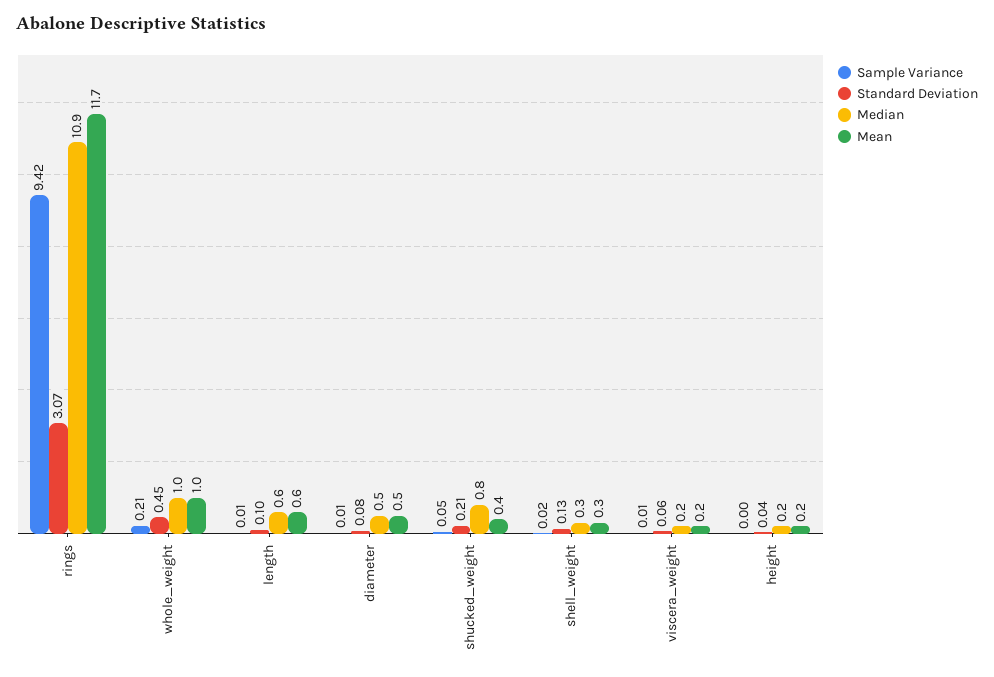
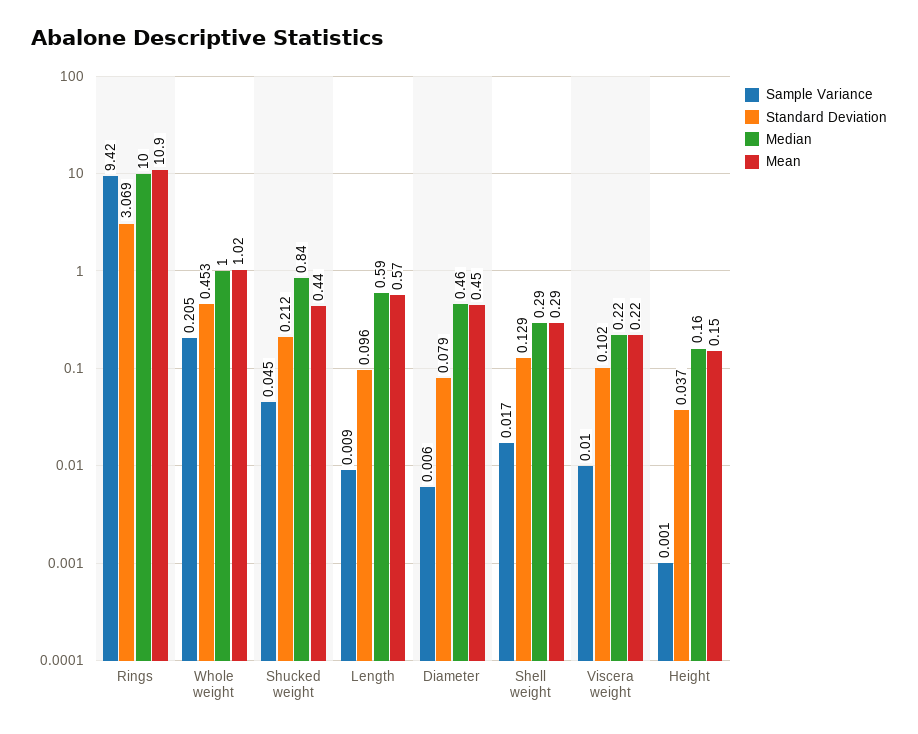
  {
    "Sample Variance": {
      "rings": 9.42,
      "whole_weight": 0.205,
      "length": 0.009,
      "diameter": 0.006,
      "shucked_weight": 0.045,
      "shell_weight": 0.017,
      "viscera_weight": 0.01,
      "height": 0.001
    },
    "Standard Deviation": {
      "rings": 3.069,
      "whole_weight": 0.453,
      "length": 0.096,
      "diameter": 0.079,
      "shucked_weight": 0.212,
      "shell_weight": 0.129,
-     "viscera_weight": 0.06,
+     "viscera_weight": 0.102,
      "height": 0.037
    },
    "Median": {
-     "rings": 10.9,
+     "rings": 10,
      "whole_weight": 1,
      "length": 0.59,
      "diameter": 0.46,
      "shucked_weight": 0.84,
      "shell_weight": 0.29,
      "viscera_weight": 0.22,
      "height": 0.16
    },
    "Mean": {
-     "rings": 11.7,
+     "rings": 10.9,
      "whole_weight": 1.02,
      "length": 0.57,
      "diameter": 0.45,
      "shucked_weight": 0.44,
      "shell_weight": 0.29,
      "viscera_weight": 0.22,
      "height": 0.15
    }
  }

